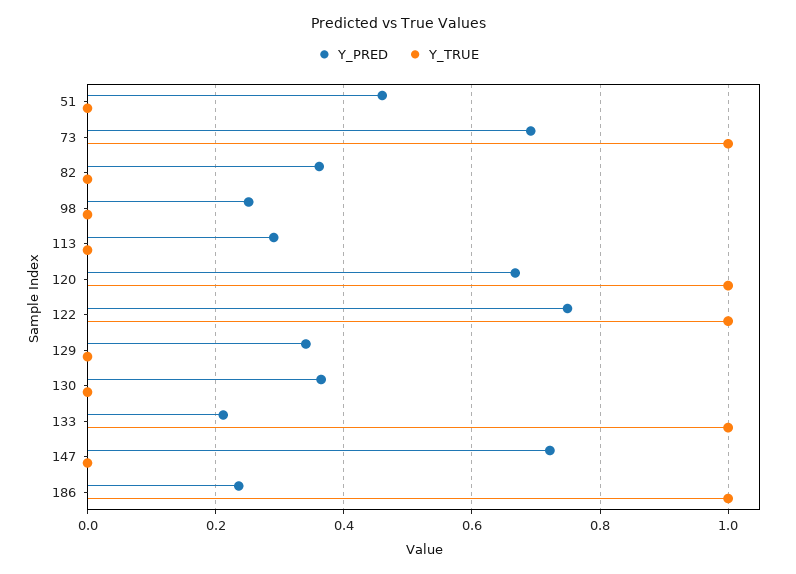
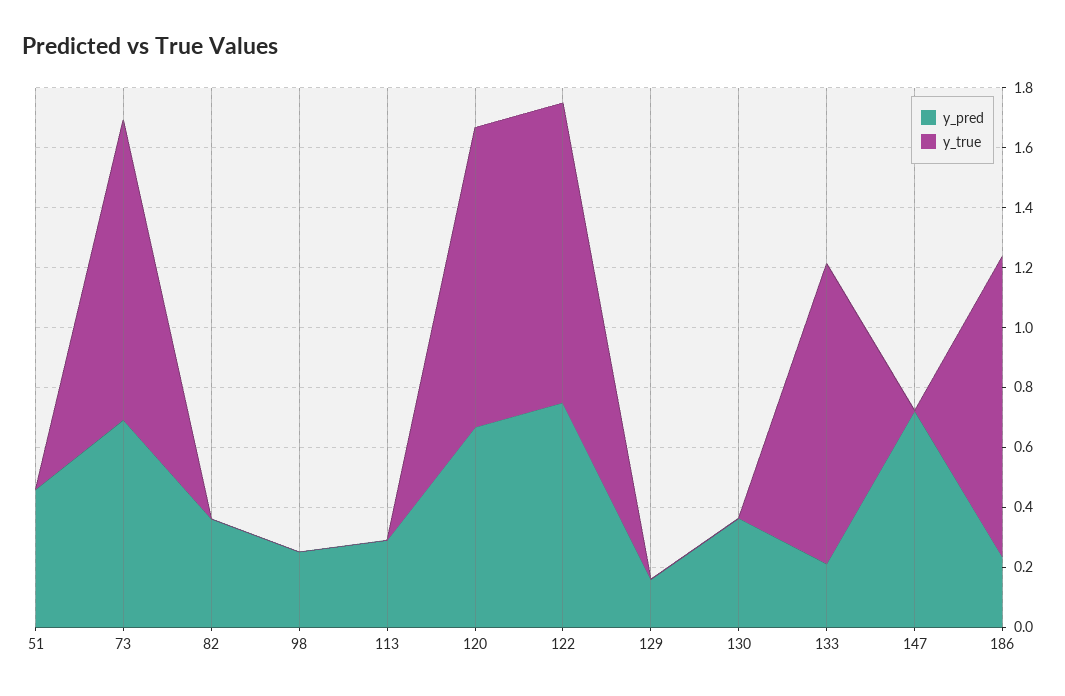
  {
    "Y_PRED": {
      "51": 0.46,
      "73": 0.7,
      "82": 0.36,
      "98": 0.26,
      "113": 0.3,
      "120": 0.66,
      "122": 0.74,
-     "129": 0.34,
+     "129": 0.15,
      "130": 0.36,
      "133": 0.22,
      "147": 0.72,
      "186": 0.24
    },
    "Y_TRUE": {
      "51": 0,
      "73": 1,
      "82": 0,
      "98": 0,
      "113": 0,
      "120": 1,
      "122": 1,
      "129": 0,
      "130": 0,
      "133": 1,
      "147": 0,
      "186": 1
    }
  }

